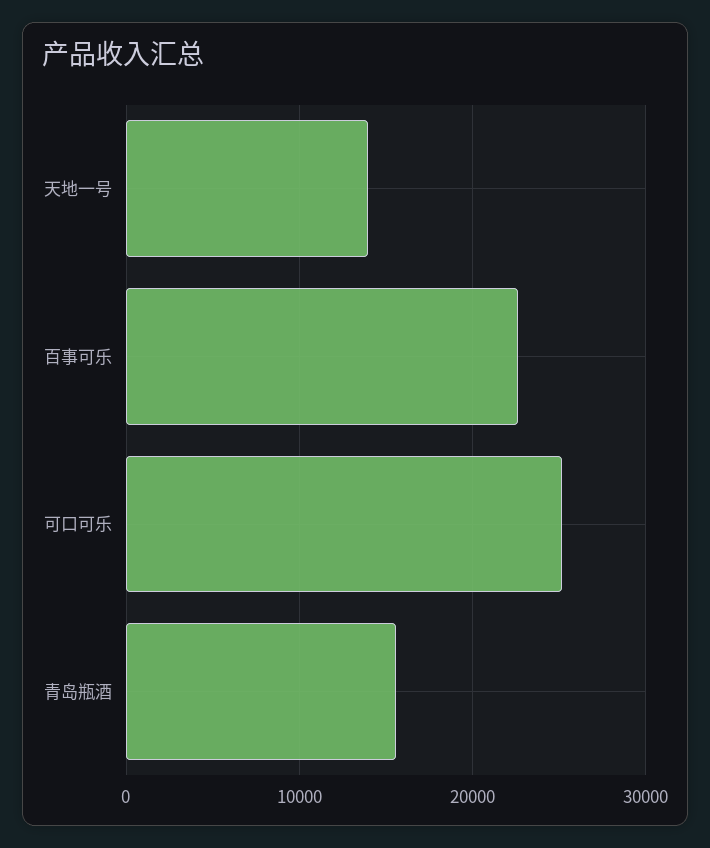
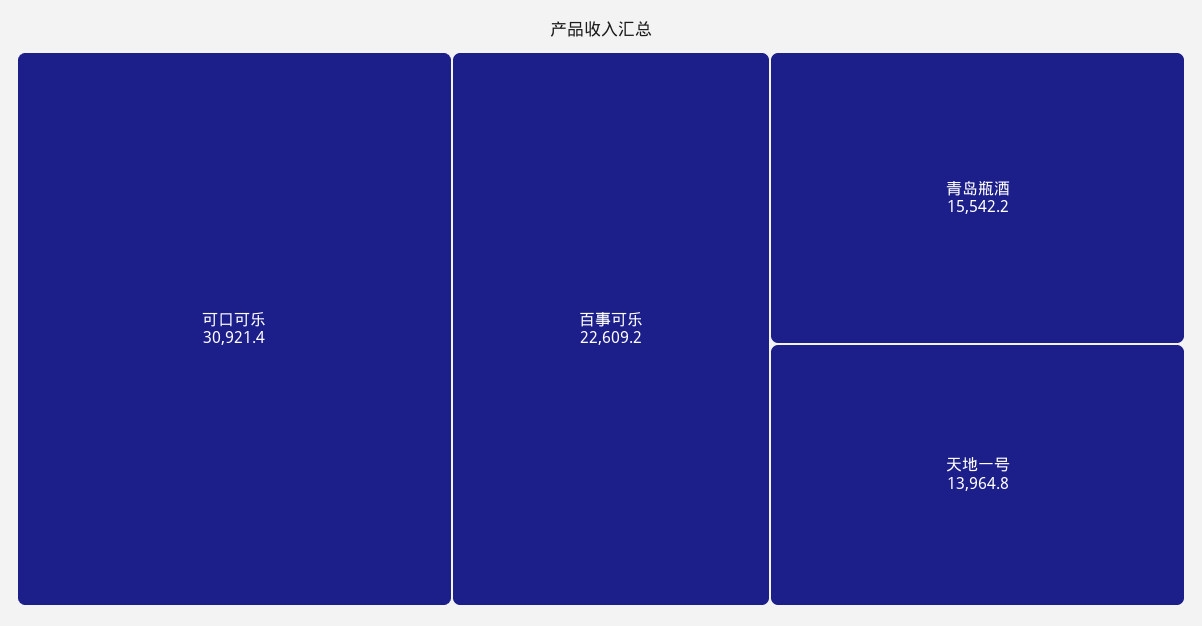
  {
    "天地一号": 13964.8,
    "百事可乐": 22609.2,
-   "可口可乐": 25000,
+   "可口可乐": 30921.4,
    "青岛瓶酒": 15542.2
  }

